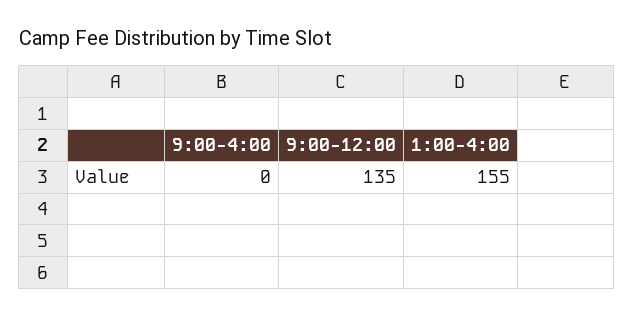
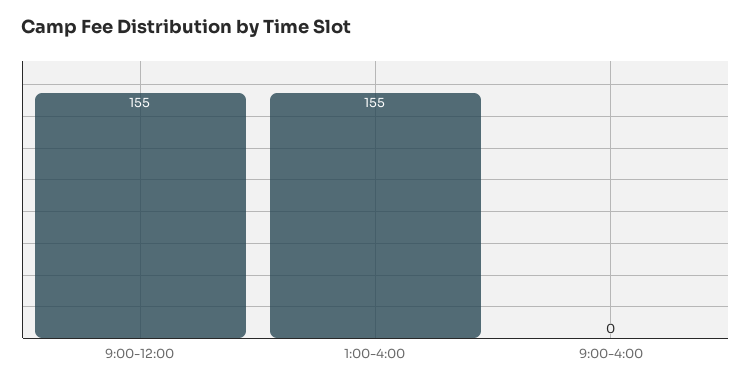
  {
    "9:00-4:00": 0,
-   "9:00-12:00": 135,
+   "9:00-12:00": 155,
    "1:00-4:00": 155
  }

